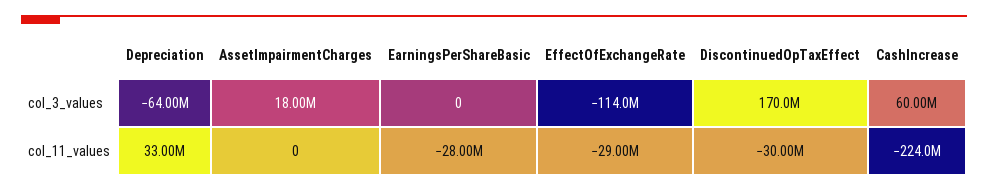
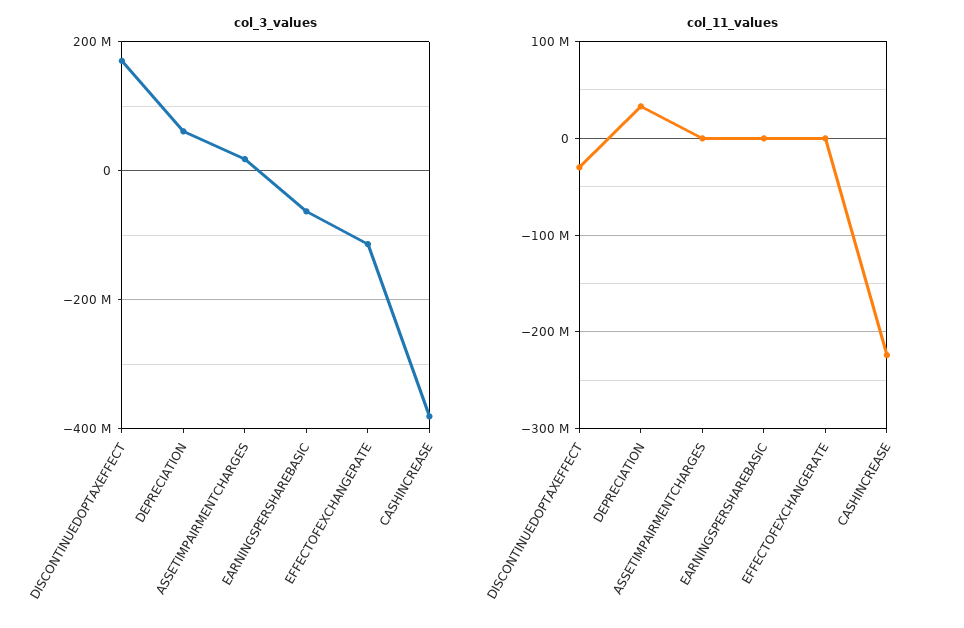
  {
    "col_3_values": {
-     "Depreciation": -64000000,
+     "Depreciation": 60000000,
      "AssetImpairmentCharges": 18000000,
-     "EarningsPerShareBasic": 0,
+     "EarningsPerShareBasic": -60000000,
      "EffectOfExchangeRate": -114000000,
      "DiscontinuedOpTaxEffect": 170000000,
-     "CashIncrease": 60000000
+     "CashIncrease": -380000000
    },
    "col_11_values": {
      "Depreciation": 33000000,
      "AssetImpairmentCharges": 0,
-     "EarningsPerShareBasic": -28000000,
+     "EarningsPerShareBasic": 0,
-     "EffectOfExchangeRate": -29000000,
+     "EffectOfExchangeRate": 0,
      "DiscontinuedOpTaxEffect": -30000000,
      "CashIncrease": -224000000
    }
  }

